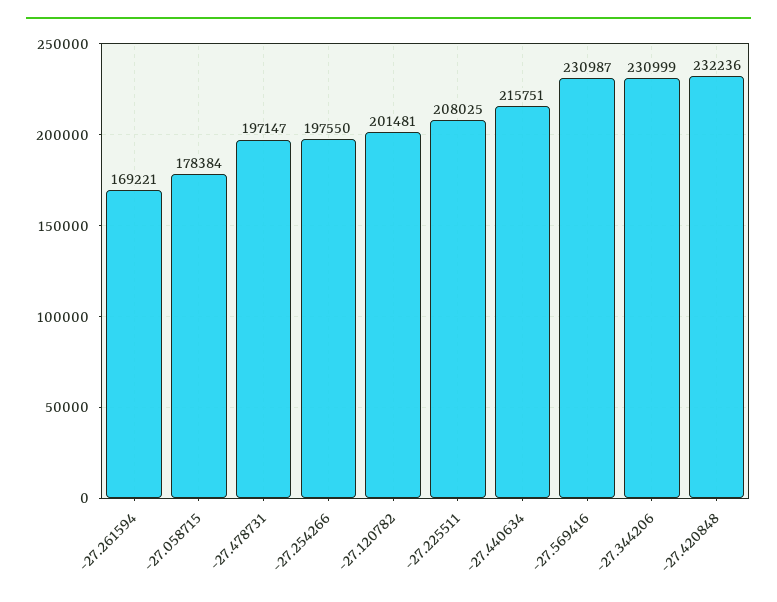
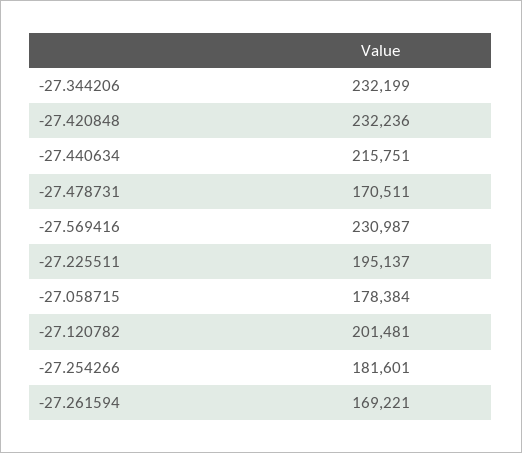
  {
    "-27.261594": 169221,
    "-27.058715": 178384,
-   "-27.478731": 197147,
+   "-27.478731": 170511,
-   "-27.254266": 197550,
+   "-27.254266": 181601,
    "-27.120782": 201481,
-   "-27.225511": 208025,
+   "-27.225511": 195137,
    "-27.440634": 215751,
    "-27.569416": 230987,
-   "-27.344206": 230999,
+   "-27.344206": 232199,
    "-27.420848": 232236
  }

